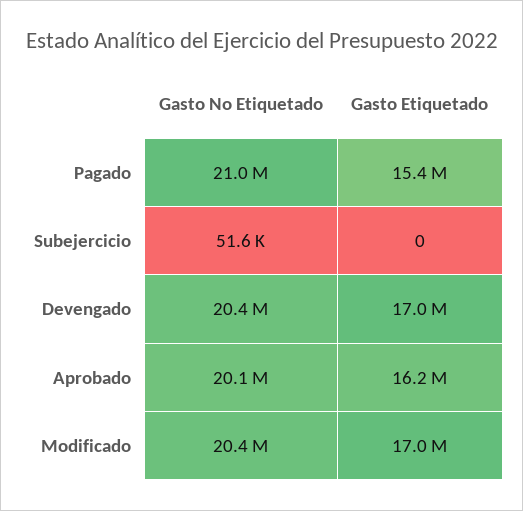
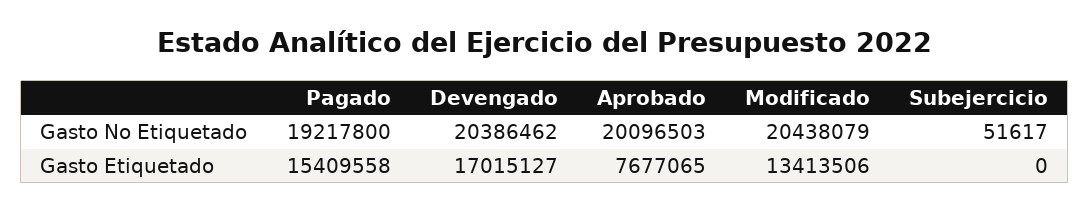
  {
    "Gasto No Etiquetado": {
-     "Pagado": 21000000,
+     "Pagado": 19217800,
      "Subejercicio": 51617,
      "Devengado": 20386462,
      "Aprobado": 20096503,
      "Modificado": 20438079
    },
    "Gasto Etiquetado": {
      "Pagado": 15409558,
      "Subejercicio": 0,
      "Devengado": 17015127,
-     "Aprobado": 16200000,
+     "Aprobado": 7677065,
-     "Modificado": 17000000
+     "Modificado": 13413506
    }
  }

